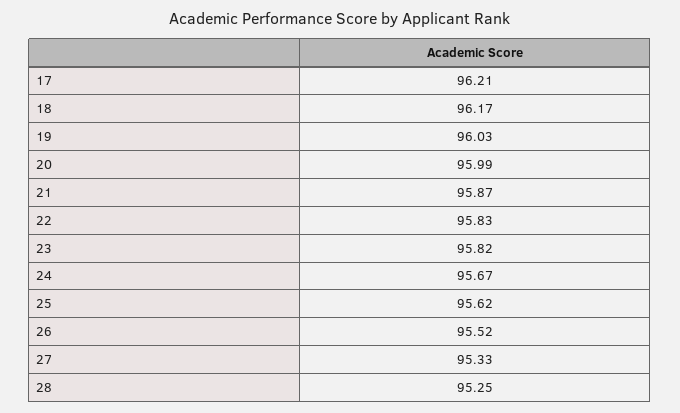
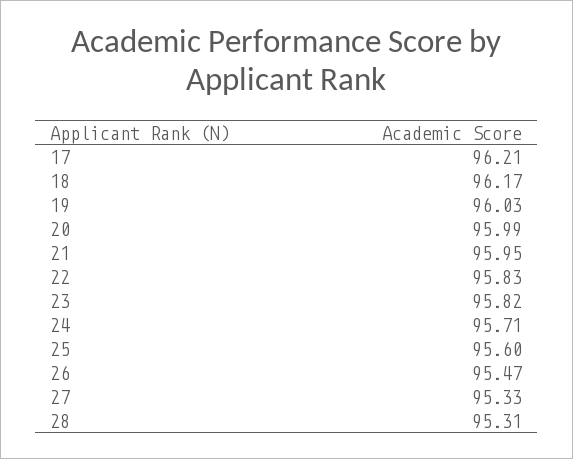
  {
    "17": 96.21,
    "18": 96.17,
    "19": 96.03,
    "20": 95.99,
-   "21": 95.87,
+   "21": 95.95,
    "22": 95.83,
    "23": 95.82,
-   "24": 95.67,
+   "24": 95.71,
-   "25": 95.62,
+   "25": 95.6,
-   "26": 95.52,
+   "26": 95.47,
    "27": 95.33,
-   "28": 95.25
+   "28": 95.31
  }

